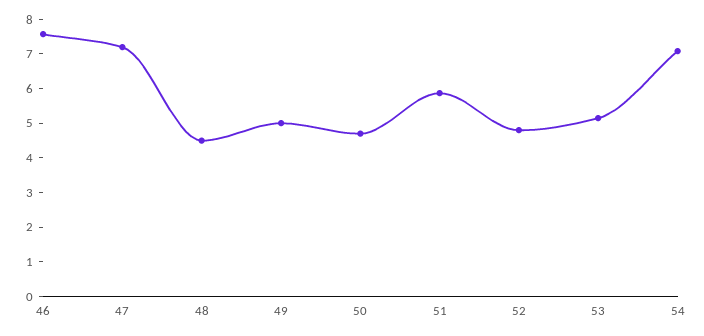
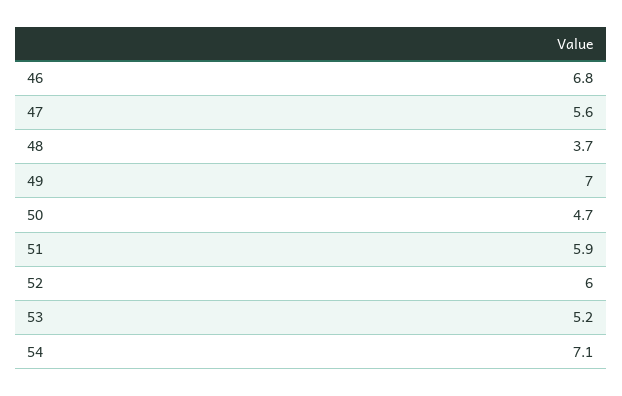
  {
-   "46": 7.5,
+   "46": 6.8,
-   "47": 7.25,
+   "47": 5.6,
-   "48": 4.5,
+   "48": 3.7,
-   "49": 5,
+   "49": 7,
    "50": 4.7,
    "51": 5.9,
-   "52": 4.75,
+   "52": 6,
    "53": 5.2,
    "54": 7.1
  }

